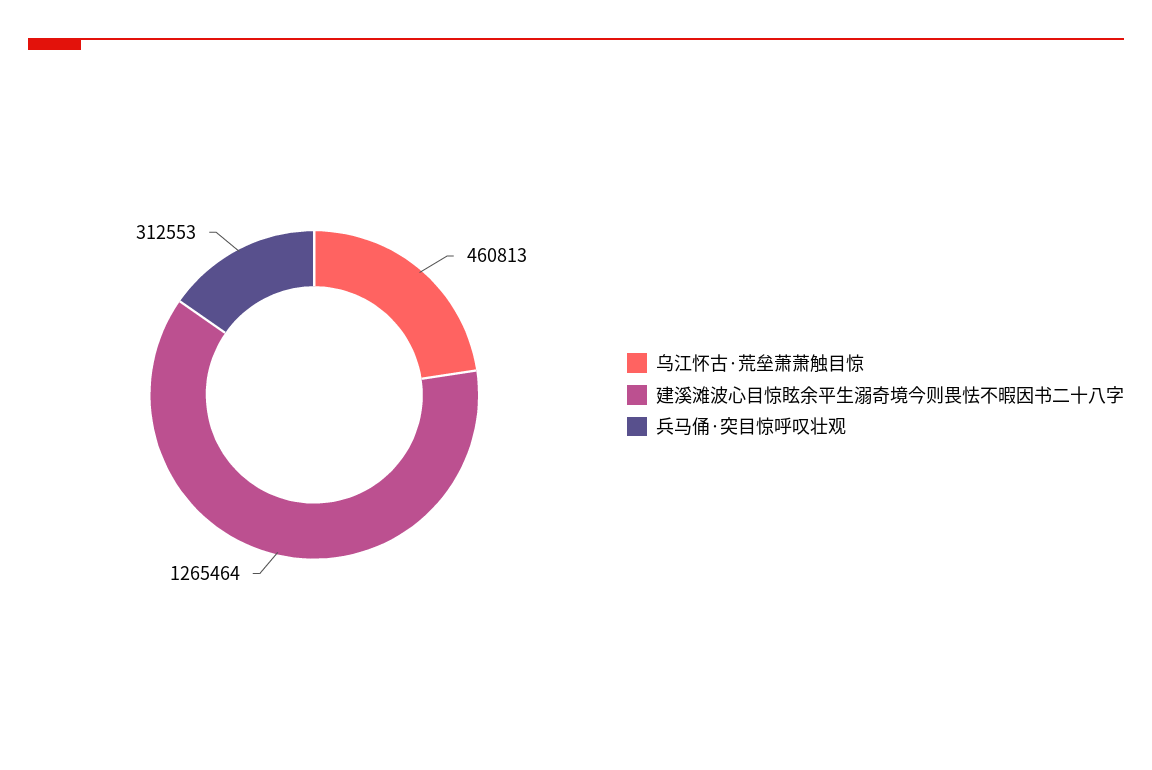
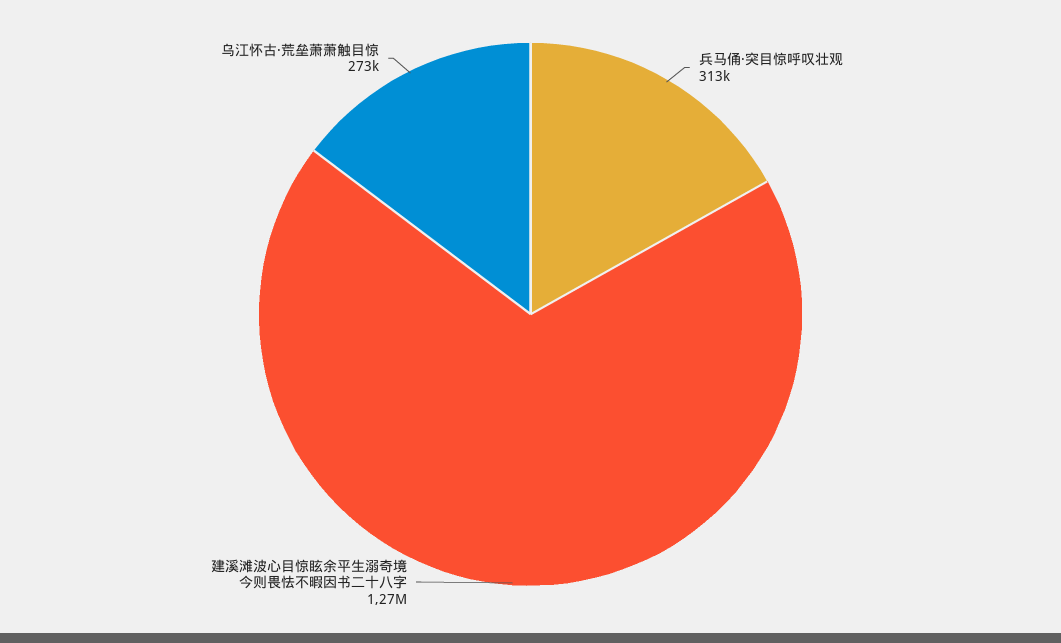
  {
-   "乌江怀古·荒垒萧萧触目惊": 460813,
+   "乌江怀古·荒垒萧萧触目惊": 273000,
    "建溪滩波心目惊眩余平生溺奇境今则畏怯不暇因书二十八字": 1265464,
    "兵马俑·突目惊呼叹壮观": 312553
  }

